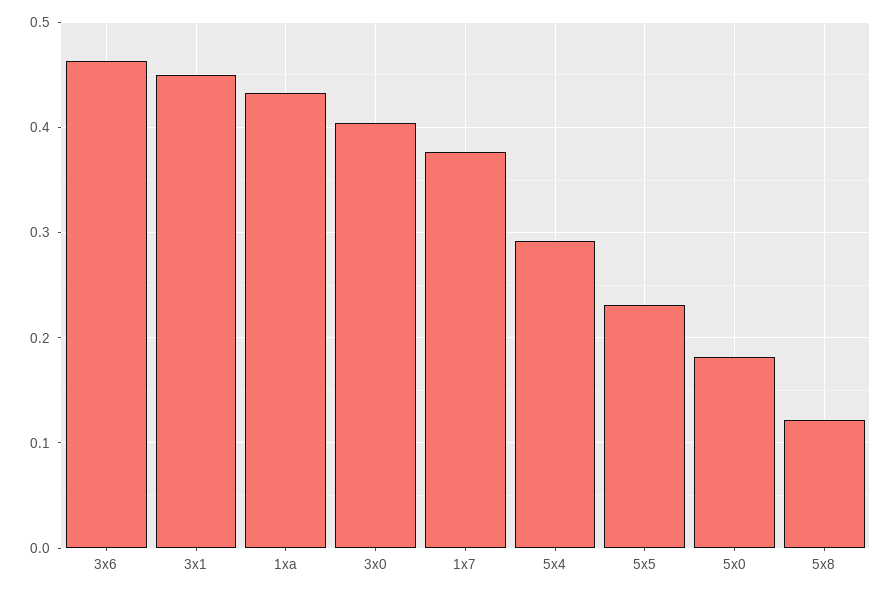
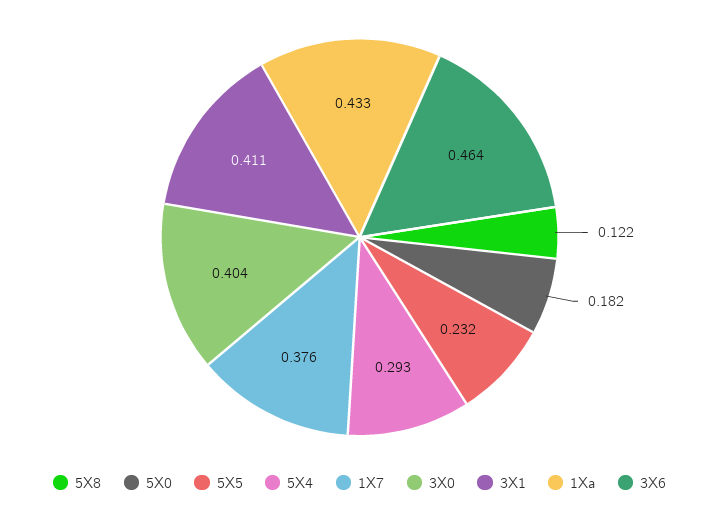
  {
    "3x6": 0.464,
-   "3x1": 0.45,
+   "3x1": 0.411,
    "1xa": 0.433,
    "3x0": 0.404,
    "1x7": 0.376,
    "5x4": 0.293,
    "5x5": 0.232,
    "5x0": 0.182,
    "5x8": 0.122
  }

